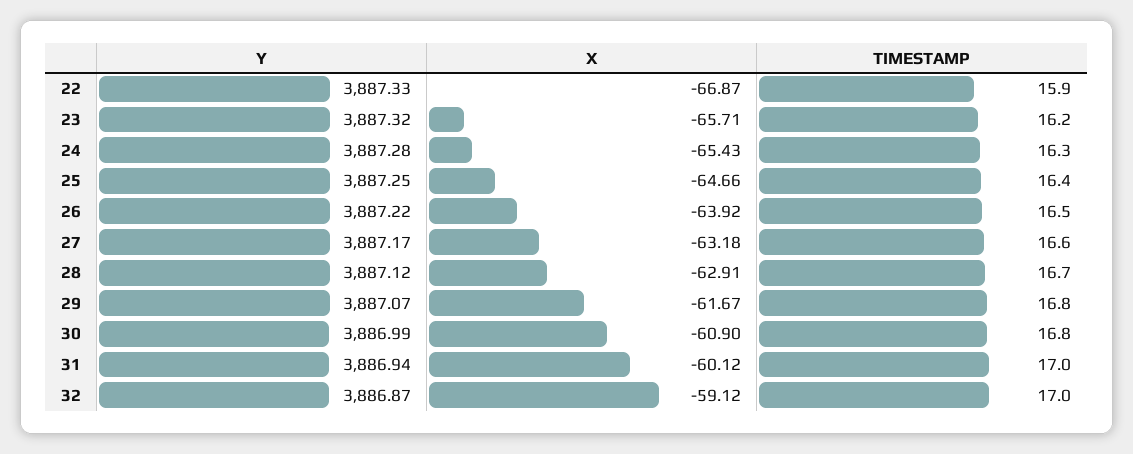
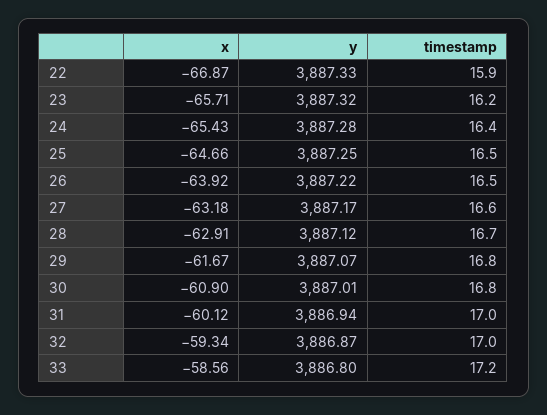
  {
    "Y": {
      "22": 3887.33,
      "23": 3887.32,
      "24": 3887.28,
      "25": 3887.25,
      "26": 3887.22,
      "27": 3887.17,
      "28": 3887.12,
      "29": 3887.07,
-     "30": 3886.99,
+     "30": 3887.01,
      "31": 3886.94,
-     "32": 3886.87
+     "32": 3886.87,
+     "33": 3886.8
    },
    "X": {
      "22": -66.87,
      "23": -65.71,
      "24": -65.43,
      "25": -64.66,
      "26": -63.92,
      "27": -63.18,
      "28": -62.91,
      "29": -61.67,
      "30": -60.9,
      "31": -60.12,
-     "32": -59.12
+     "32": -59.34,
+     "33": -58.56
    },
    "TIMESTAMP": {
      "22": 15.9,
      "23": 16.2,
-     "24": 16.3,
+     "24": 16.4,
-     "25": 16.4,
+     "25": 16.5,
      "26": 16.5,
      "27": 16.6,
      "28": 16.7,
      "29": 16.8,
      "30": 16.8,
      "31": 17,
-     "32": 17
+     "32": 17,
+     "33": 17.2
    }
  }

